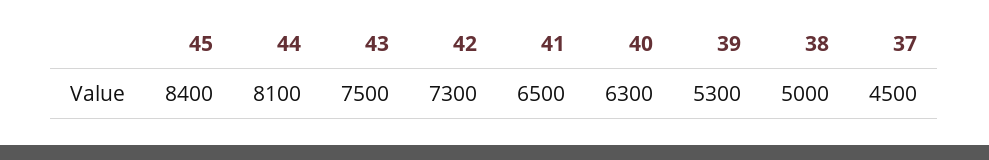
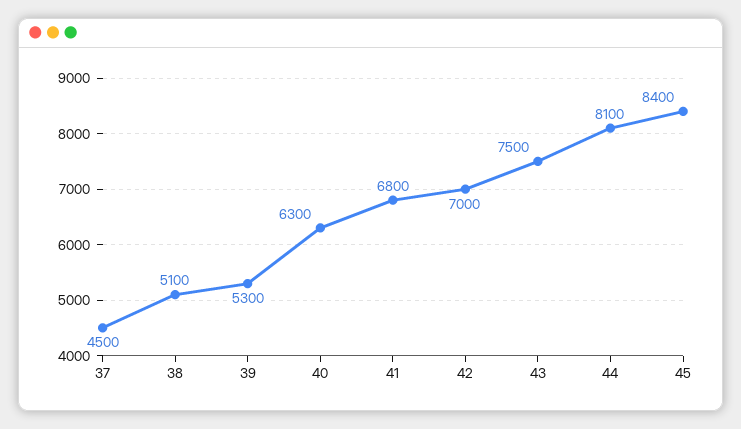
  {
    "45": 8400,
    "44": 8100,
    "43": 7500,
-   "42": 7300,
+   "42": 7000,
-   "41": 6500,
+   "41": 6800,
    "40": 6300,
    "39": 5300,
-   "38": 5000,
+   "38": 5100,
    "37": 4500
  }

